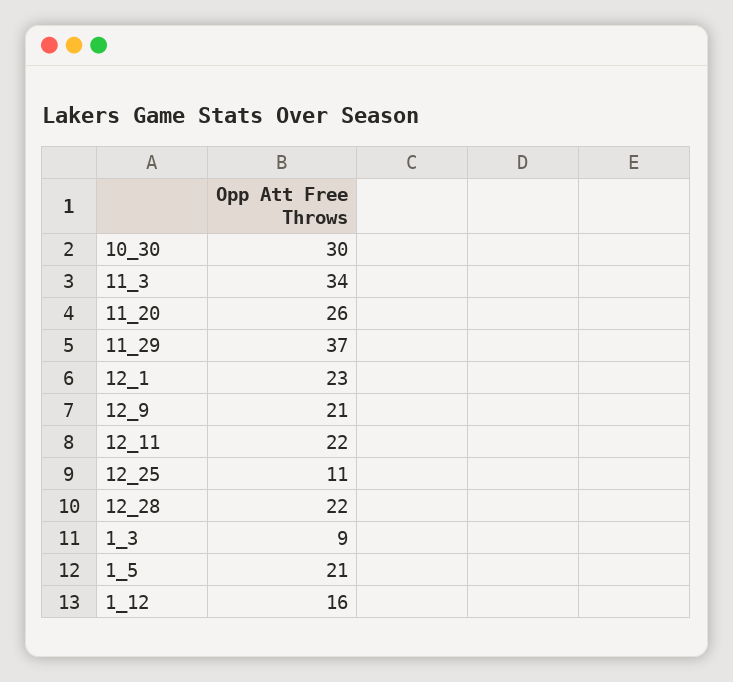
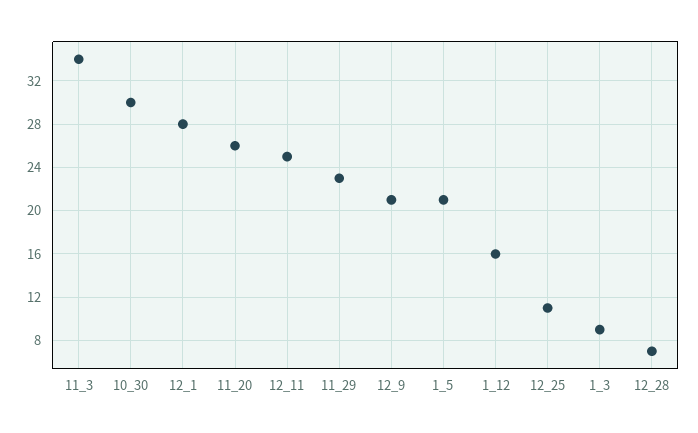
  {
    "10_30": 30,
    "11_3": 34,
    "11_20": 26,
-   "11_29": 37,
+   "11_29": 23,
-   "12_1": 23,
+   "12_1": 28,
    "12_9": 21,
-   "12_11": 22,
+   "12_11": 25,
    "12_25": 11,
-   "12_28": 22,
+   "12_28": 7,
    "1_3": 9,
    "1_5": 21,
    "1_12": 16
  }

